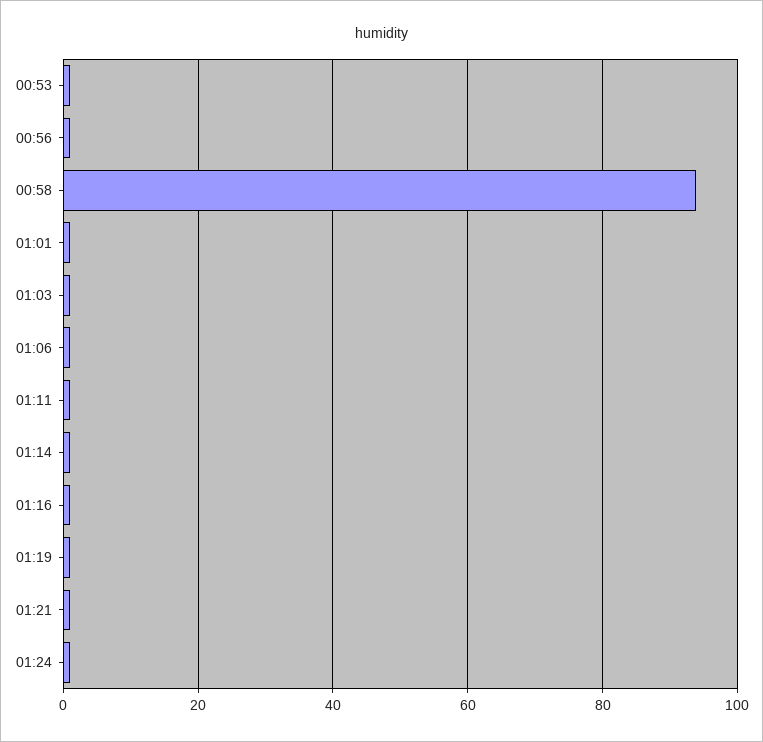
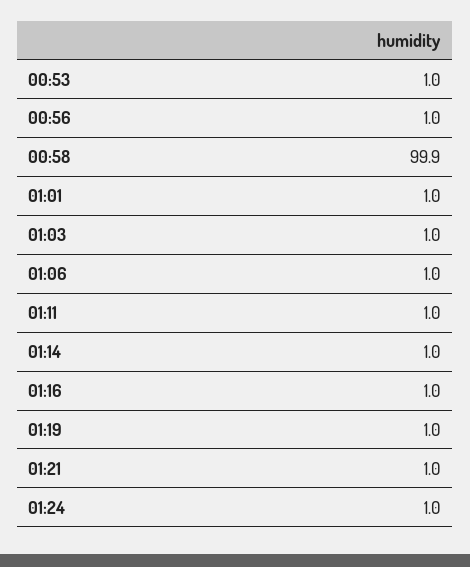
  {
    "00:53": 1,
    "00:56": 1,
-   "00:58": 94,
+   "00:58": 99.9,
    "01:01": 1,
    "01:03": 1,
    "01:06": 1,
    "01:11": 1,
    "01:14": 1,
    "01:16": 1,
    "01:19": 1,
    "01:21": 1,
    "01:24": 1
  }

